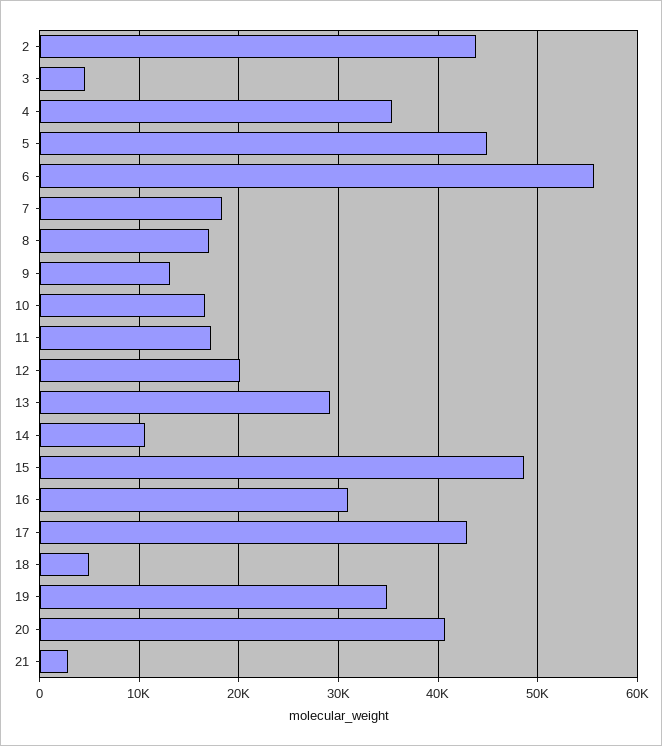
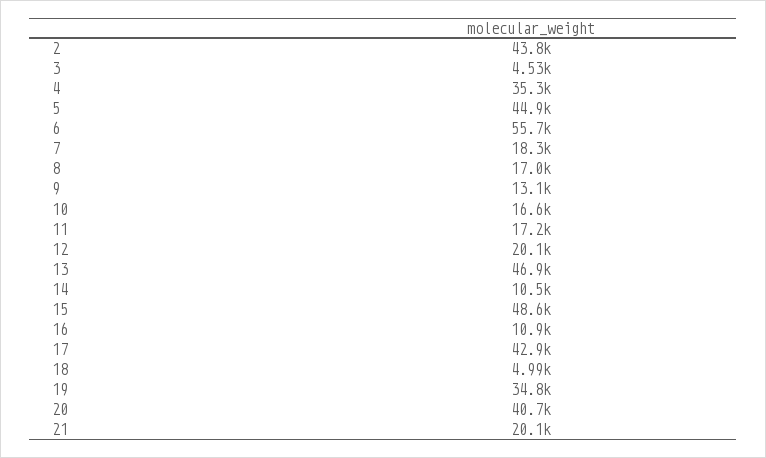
  {
    "2": 43800,
    "3": 4530,
    "4": 35300,
    "5": 44900,
    "6": 55700,
    "7": 18300,
    "8": 17000,
    "9": 13100,
    "10": 16600,
    "11": 17200,
    "12": 20100,
-   "13": 29000,
+   "13": 46900,
    "14": 10500,
    "15": 48600,
-   "16": 31000,
+   "16": 10900,
    "17": 42900,
    "18": 4990,
    "19": 34800,
    "20": 40700,
-   "21": 3000
+   "21": 20100
  }

